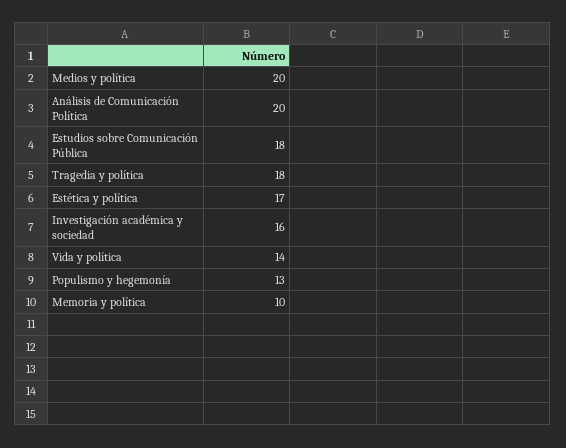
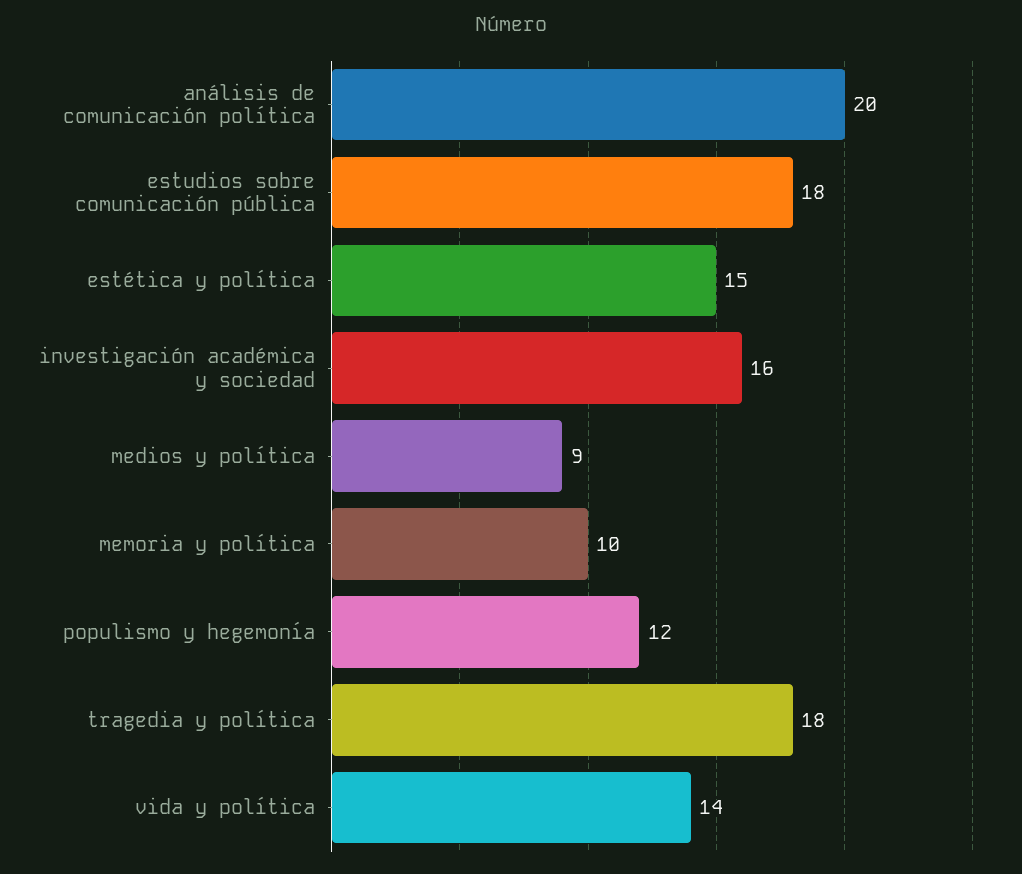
  {
-   "Medios y política": 20,
+   "Medios y política": 9,
    "Análisis de Comunicación Política": 20,
    "Estudios sobre Comunicación Pública": 18,
    "Tragedia y política": 18,
-   "Estética y política": 17,
+   "Estética y política": 15,
    "Investigación académica y sociedad": 16,
    "Vida y política": 14,
-   "Populismo y hegemonía": 13,
+   "Populismo y hegemonía": 12,
    "Memoria y política": 10
  }

